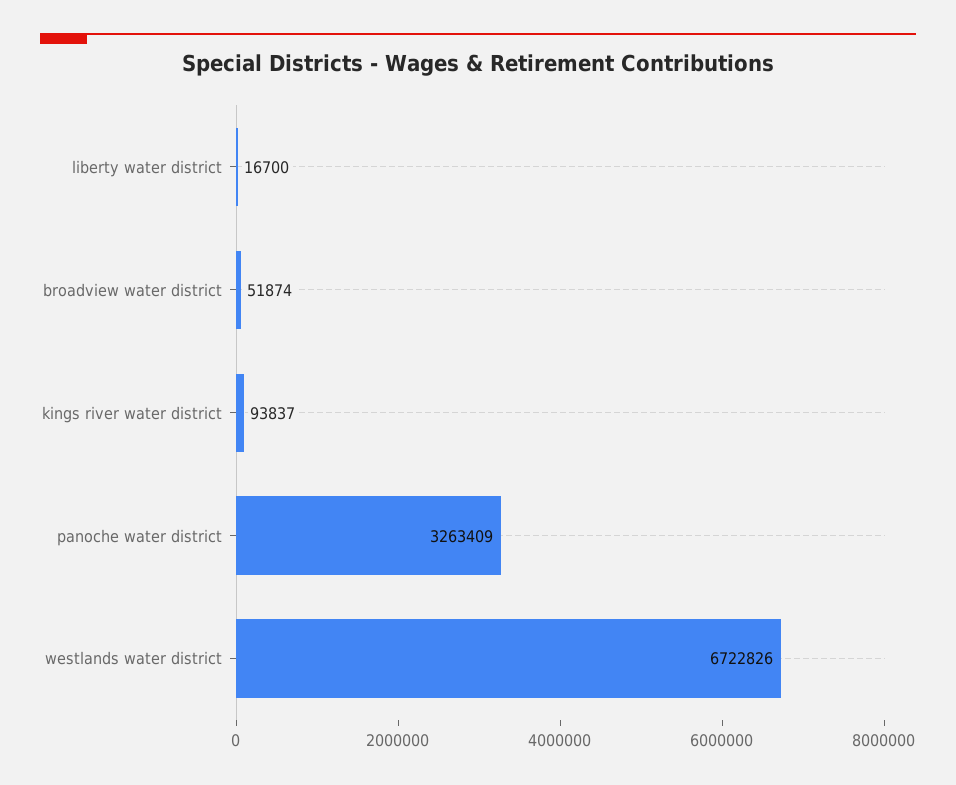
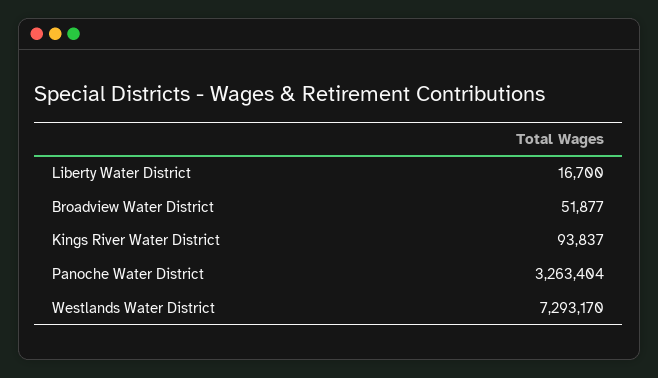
  {
    "liberty water district": 16700,
-   "broadview water district": 51874,
+   "broadview water district": 51877,
    "kings river water district": 93837,
-   "panoche water district": 3263409,
+   "panoche water district": 3263404,
-   "westlands water district": 6722826
+   "westlands water district": 7293170
  }

